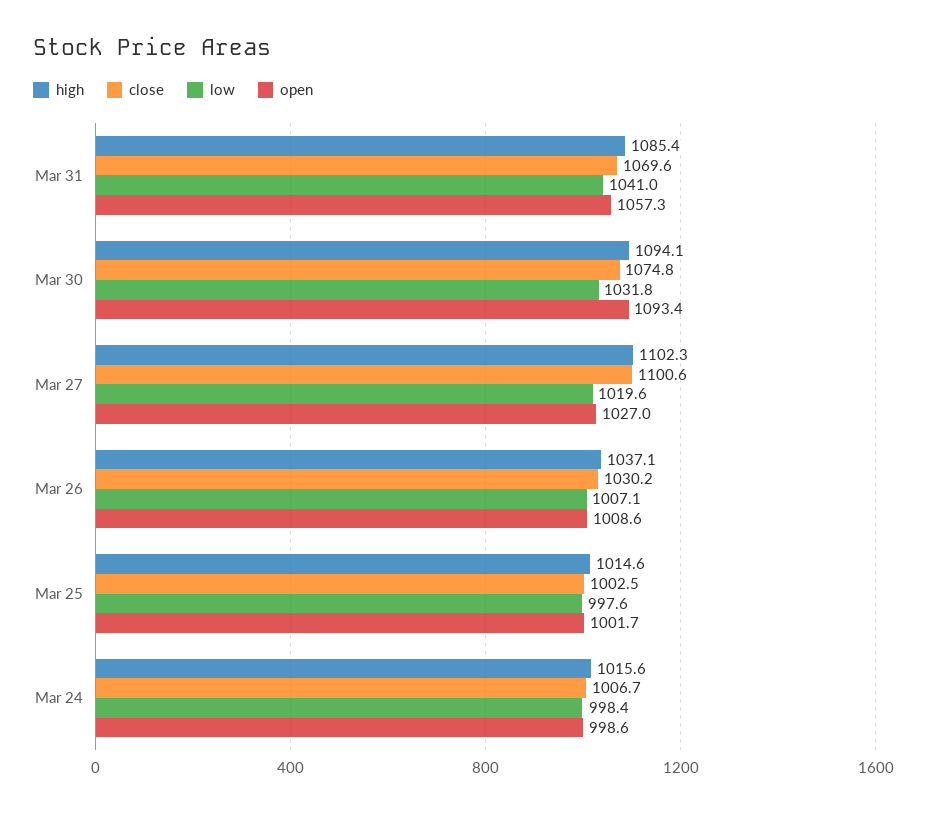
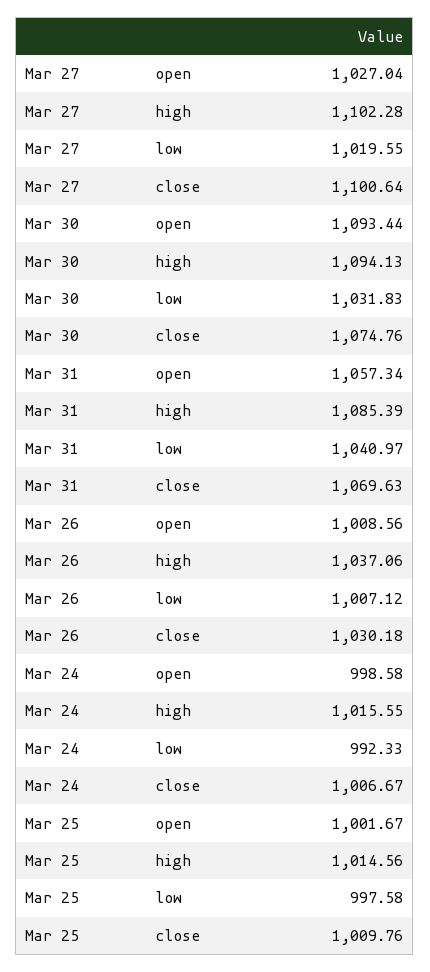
  {
    "high": {
      "Mar 31": 1085.39,
      "Mar 30": 1094.13,
      "Mar 27": 1102.28,
      "Mar 26": 1037.06,
      "Mar 25": 1014.56,
      "Mar 24": 1015.55
    },
    "close": {
      "Mar 31": 1069.63,
      "Mar 30": 1074.76,
      "Mar 27": 1100.64,
      "Mar 26": 1030.18,
-     "Mar 25": 1002.5,
+     "Mar 25": 1009.76,
      "Mar 24": 1006.67
    },
    "low": {
      "Mar 31": 1040.97,
      "Mar 30": 1031.83,
      "Mar 27": 1019.55,
      "Mar 26": 1007.12,
      "Mar 25": 997.58,
-     "Mar 24": 998.4
+     "Mar 24": 992.33
    },
    "open": {
      "Mar 31": 1057.34,
      "Mar 30": 1093.44,
      "Mar 27": 1027.04,
      "Mar 26": 1008.56,
      "Mar 25": 1001.67,
      "Mar 24": 998.58
    }
  }

